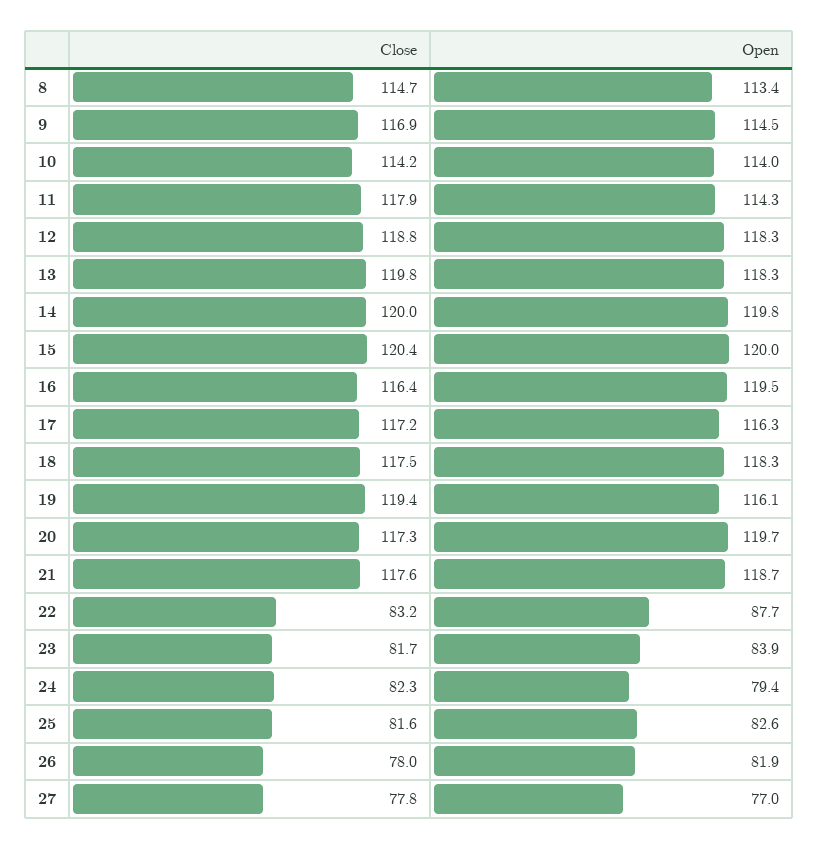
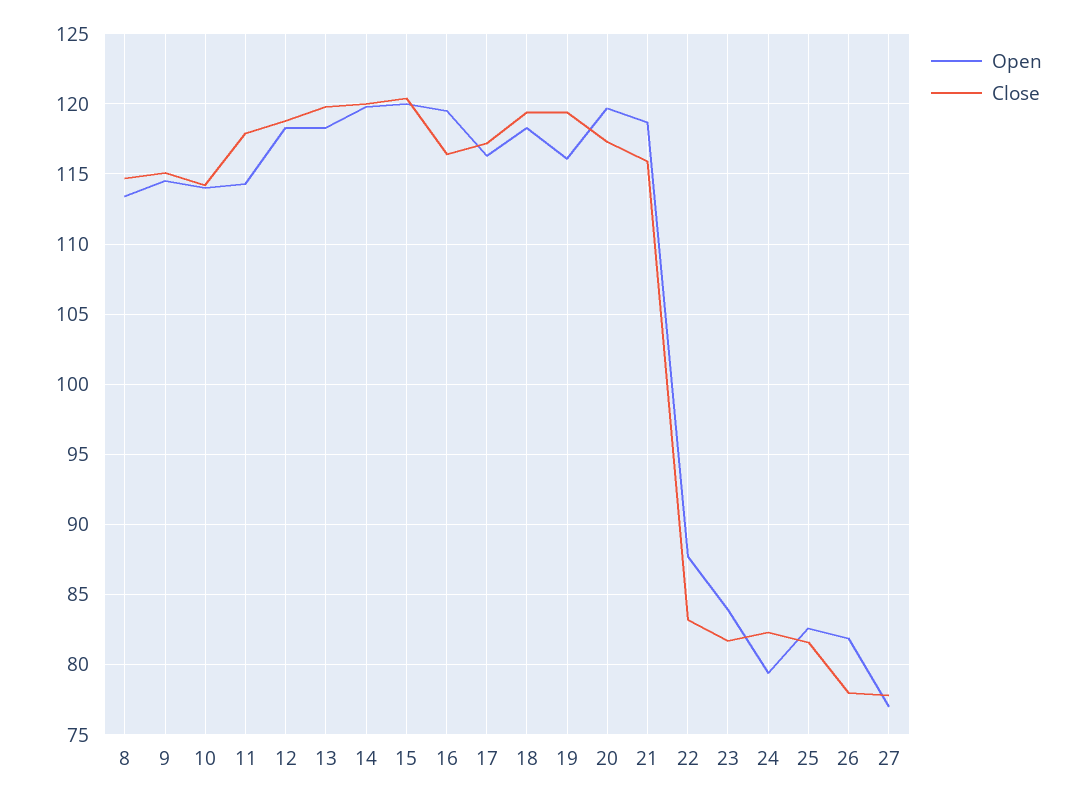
  {
    "Close": {
      "8": 114.7,
-     "9": 116.9,
+     "9": 115,
      "10": 114.2,
      "11": 117.9,
      "12": 118.8,
      "13": 119.8,
      "14": 120,
      "15": 120.4,
      "16": 116.4,
      "17": 117.2,
-     "18": 117.5,
+     "18": 119.5,
      "19": 119.4,
      "20": 117.3,
-     "21": 117.6,
+     "21": 116,
      "22": 83.2,
      "23": 81.7,
      "24": 82.3,
      "25": 81.6,
      "26": 78,
      "27": 77.8
    },
    "Open": {
      "8": 113.4,
      "9": 114.5,
      "10": 114,
      "11": 114.3,
      "12": 118.3,
      "13": 118.3,
      "14": 119.8,
      "15": 120,
      "16": 119.5,
      "17": 116.3,
      "18": 118.3,
      "19": 116.1,
      "20": 119.7,
      "21": 118.7,
      "22": 87.7,
      "23": 83.9,
      "24": 79.4,
      "25": 82.6,
      "26": 81.9,
      "27": 77
    }
  }

